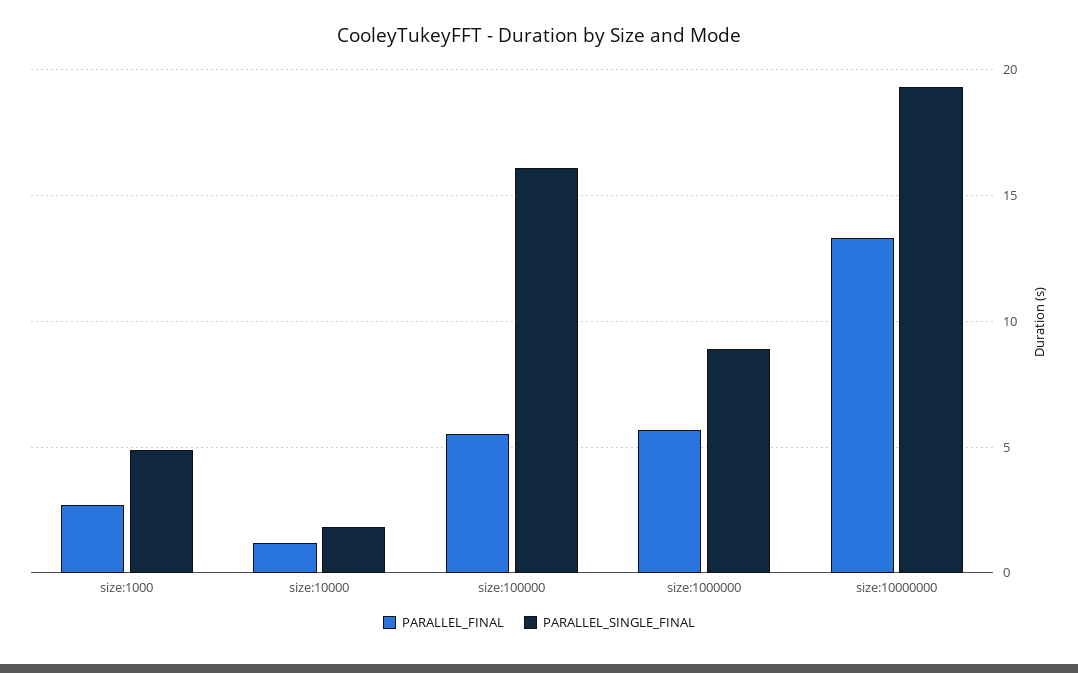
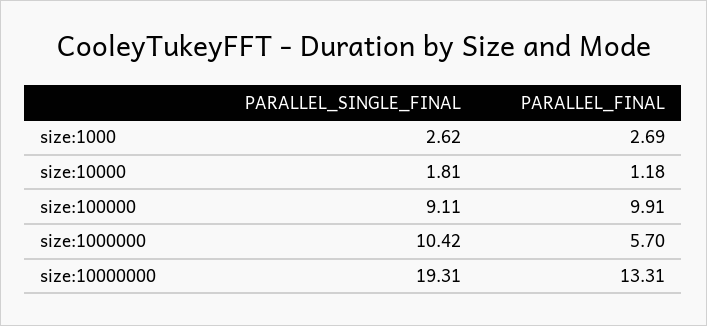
  {
    "PARALLEL_FINAL": {
      "size:1000": 2.69,
      "size:10000": 1.18,
-     "size:100000": 5.5,
+     "size:100000": 9.91,
      "size:1000000": 5.7,
      "size:10000000": 13.31
    },
    "PARALLEL_SINGLE_FINAL": {
-     "size:1000": 5,
+     "size:1000": 2.62,
      "size:10000": 1.81,
-     "size:100000": 16,
+     "size:100000": 9.11,
-     "size:1000000": 9,
+     "size:1000000": 10.42,
      "size:10000000": 19.31
    }
  }

